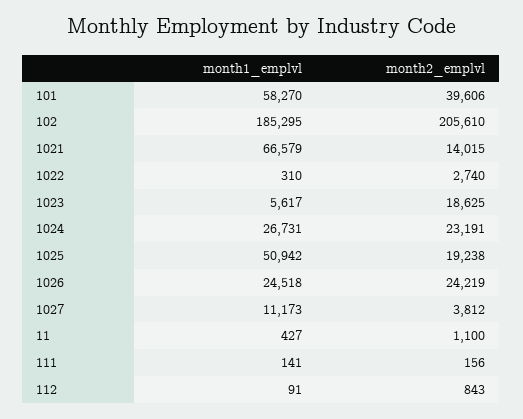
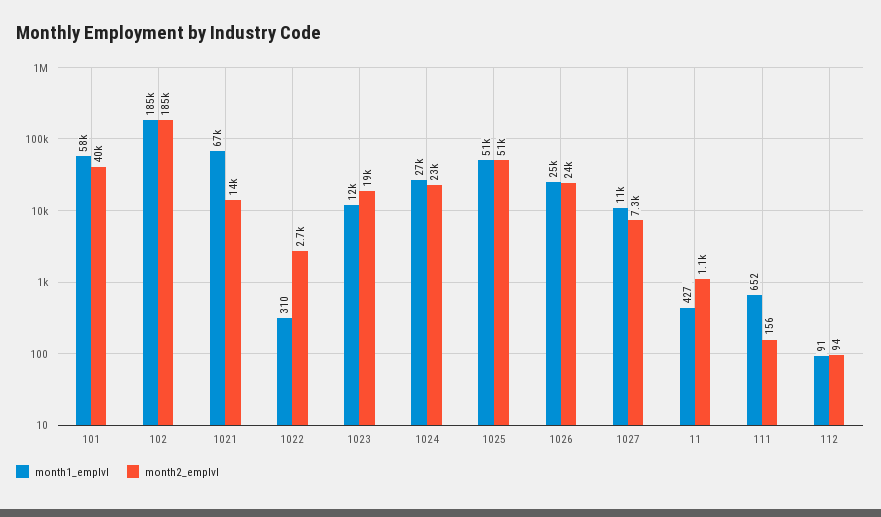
  {
    "month1_emplvl": {
      "101": 58270,
      "102": 185295,
      "1021": 66579,
      "1022": 310,
-     "1023": 5617,
+     "1023": 12000,
      "1024": 26731,
      "1025": 50942,
      "1026": 24518,
      "1027": 11173,
      "11": 427,
-     "111": 141,
+     "111": 652,
      "112": 91
    },
    "month2_emplvl": {
      "101": 39606,
-     "102": 205610,
+     "102": 185000,
      "1021": 14015,
      "1022": 2740,
      "1023": 18625,
      "1024": 23191,
-     "1025": 19238,
+     "1025": 51000,
      "1026": 24219,
-     "1027": 3812,
+     "1027": 7300,
      "11": 1100,
      "111": 156,
-     "112": 843
+     "112": 94
    }
  }

